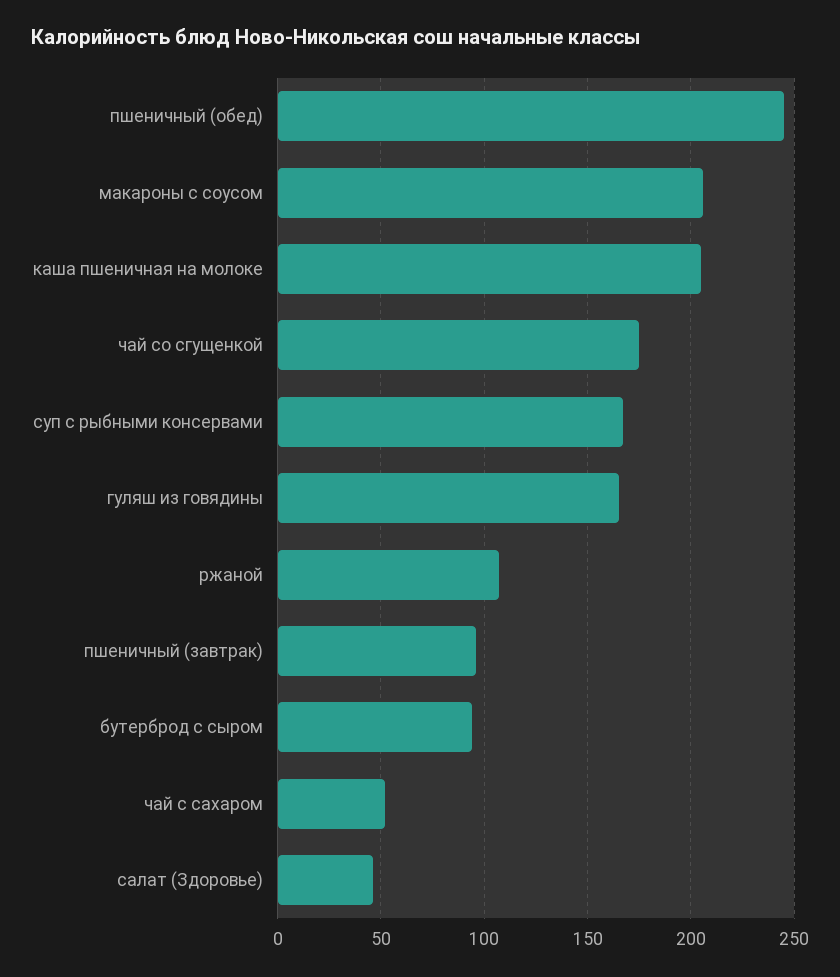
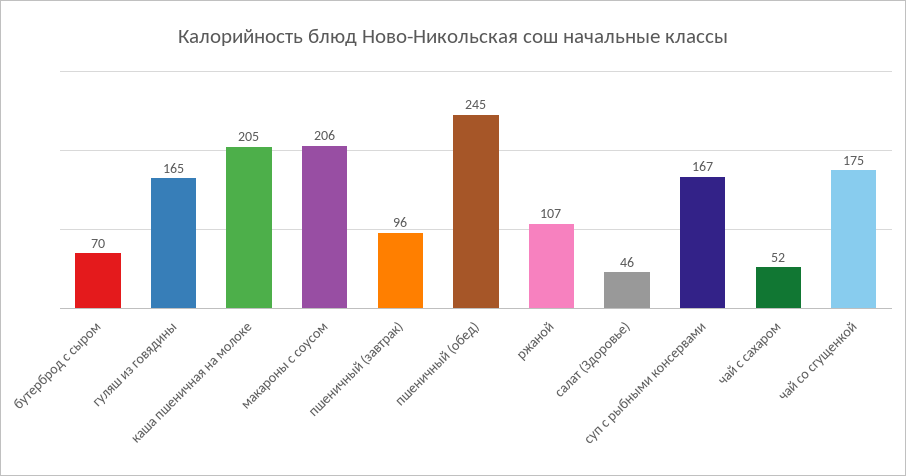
  {
    "пшеничный (обед)": 245,
    "макароны с соусом": 206,
    "каша пшеничная на молоке": 205,
    "чай со сгущенкой": 175,
    "суп с рыбными консервами": 167,
    "гуляш из говядины": 165,
    "ржаной": 107,
    "пшеничный (завтрак)": 96,
-   "бутерброд с сыром": 95,
+   "бутерброд с сыром": 70,
    "чай с сахаром": 52,
    "салат (Здоровье)": 46
  }

